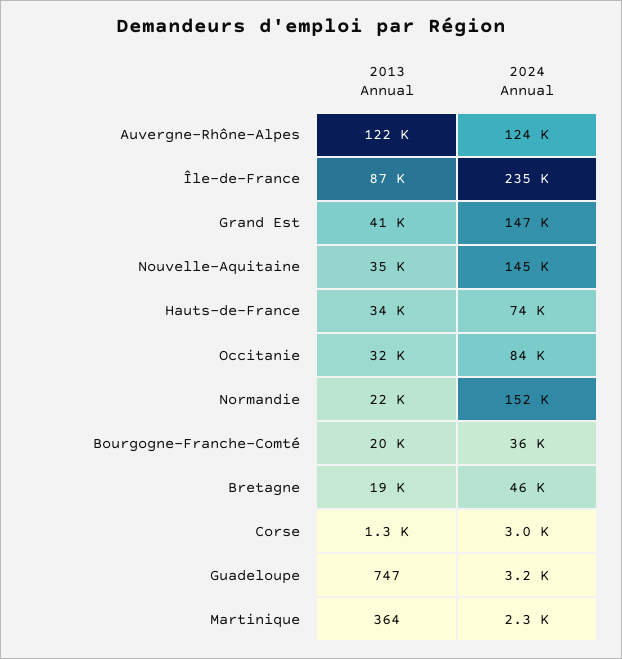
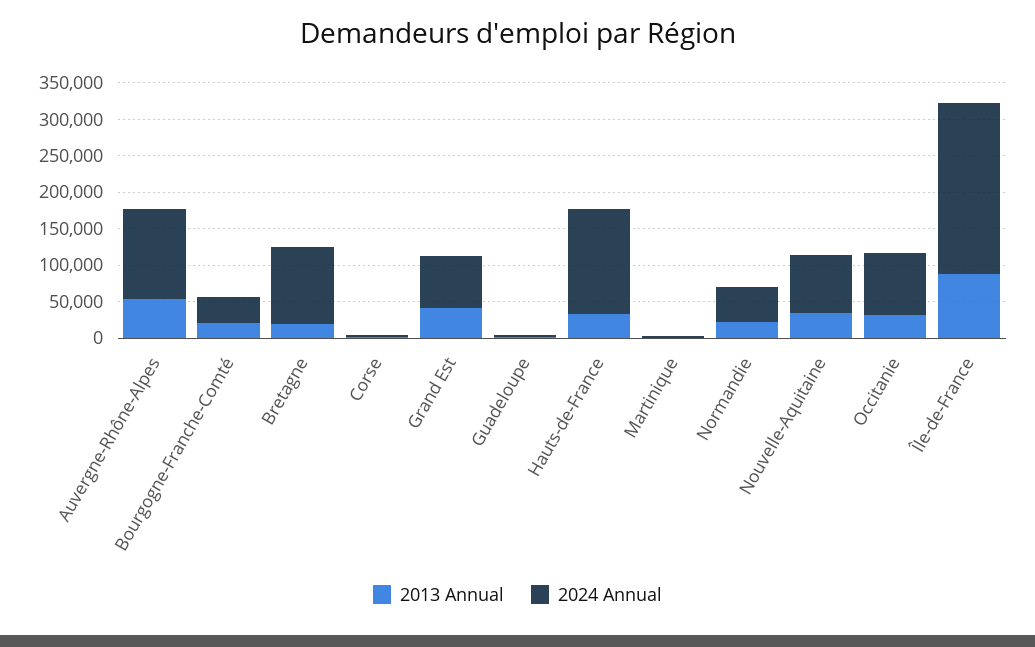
  {
    "2013 Annual": {
-     "Auvergne-Rhône-Alpes": 122000,
+     "Auvergne-Rhône-Alpes": 50000,
      "Île-de-France": 87000,
      "Grand Est": 41000,
      "Nouvelle-Aquitaine": 35000,
      "Hauts-de-France": 34000,
      "Occitanie": 32000,
      "Normandie": 22000,
      "Bourgogne-Franche-Comté": 20000,
      "Bretagne": 19000,
      "Corse": 1300,
      "Guadeloupe": 747,
      "Martinique": 364
    },
    "2024 Annual": {
      "Auvergne-Rhône-Alpes": 124000,
      "Île-de-France": 235000,
-     "Grand Est": 147000,
+     "Grand Est": 75000,
-     "Nouvelle-Aquitaine": 145000,
+     "Nouvelle-Aquitaine": 75000,
-     "Hauts-de-France": 74000,
+     "Hauts-de-France": 150000,
      "Occitanie": 84000,
-     "Normandie": 152000,
+     "Normandie": 50000,
      "Bourgogne-Franche-Comté": 36000,
-     "Bretagne": 46000,
+     "Bretagne": 100000,
      "Corse": 3000,
      "Guadeloupe": 3200,
      "Martinique": 2300
    }
  }

